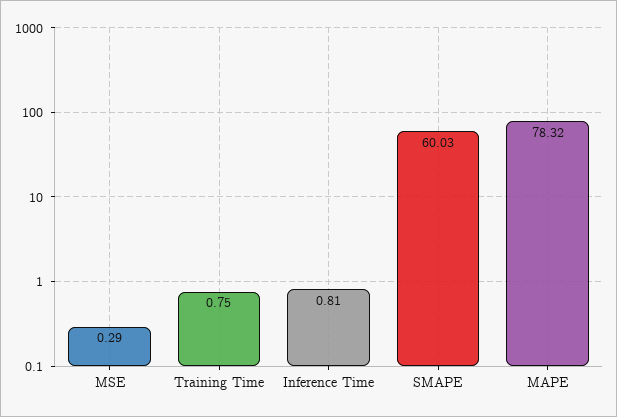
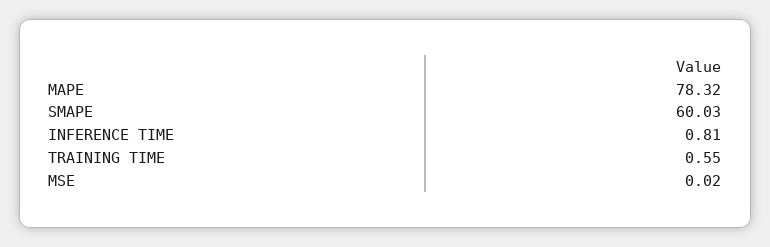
  {
-   "MSE": 0.29,
+   "MSE": 0.02,
-   "Training Time": 0.75,
+   "Training Time": 0.55,
    "Inference Time": 0.81,
    "SMAPE": 60.03,
    "MAPE": 78.32
  }

